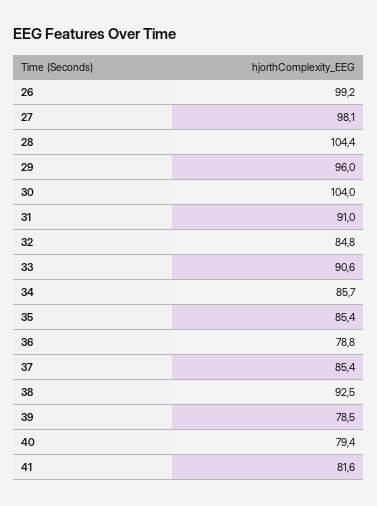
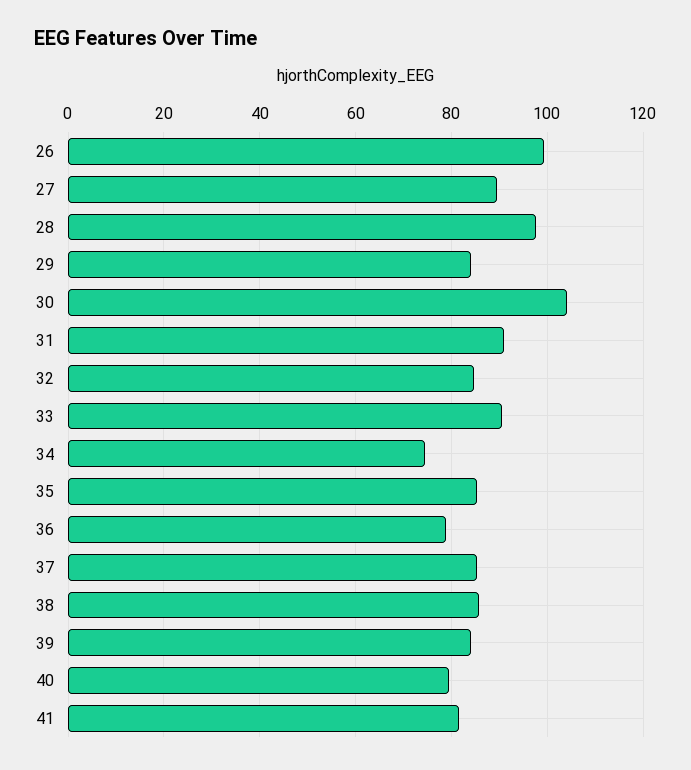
  {
    "26": 99.2,
-   "27": 98.1,
+   "27": 90,
-   "28": 104.4,
+   "28": 98,
-   "29": 96,
+   "29": 84,
    "30": 104,
    "31": 91,
    "32": 84.8,
    "33": 90.6,
-   "34": 85.7,
+   "34": 74,
    "35": 85.4,
    "36": 78.8,
    "37": 85.4,
-   "38": 92.5,
+   "38": 86,
-   "39": 78.5,
+   "39": 84,
    "40": 79.4,
    "41": 81.6
  }

